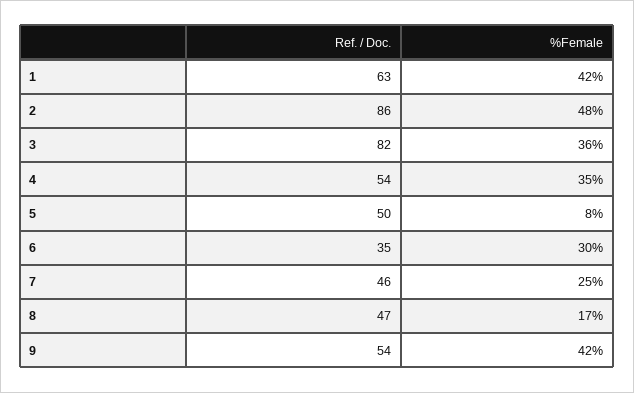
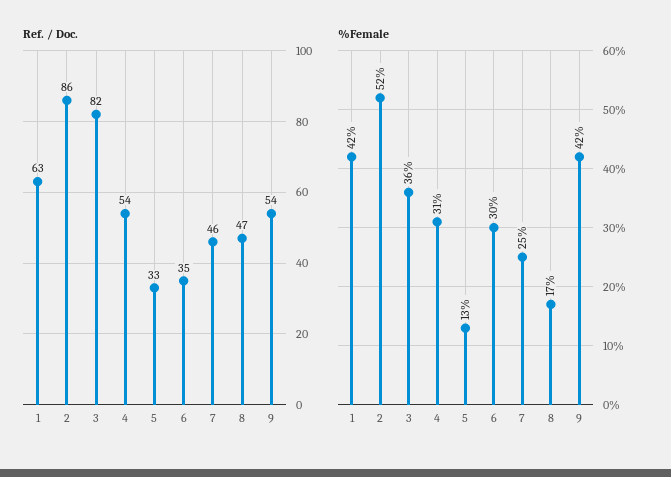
  {
    "Ref. / Doc.": {
      "1": 63,
      "2": 86,
      "3": 82,
      "4": 54,
-     "5": 50,
+     "5": 33,
      "6": 35,
      "7": 46,
      "8": 47,
      "9": 54
    },
    "%Female": {
      "1": 42,
-     "2": 48,
+     "2": 52,
      "3": 36,
-     "4": 35,
+     "4": 31,
-     "5": 8,
+     "5": 13,
      "6": 30,
      "7": 25,
      "8": 17,
      "9": 42
    }
  }

